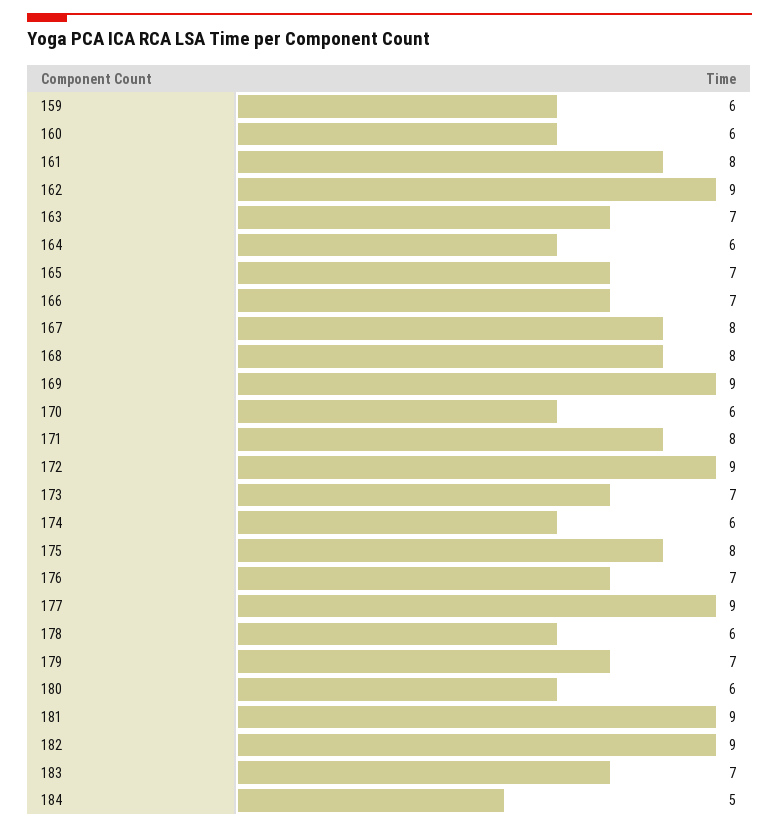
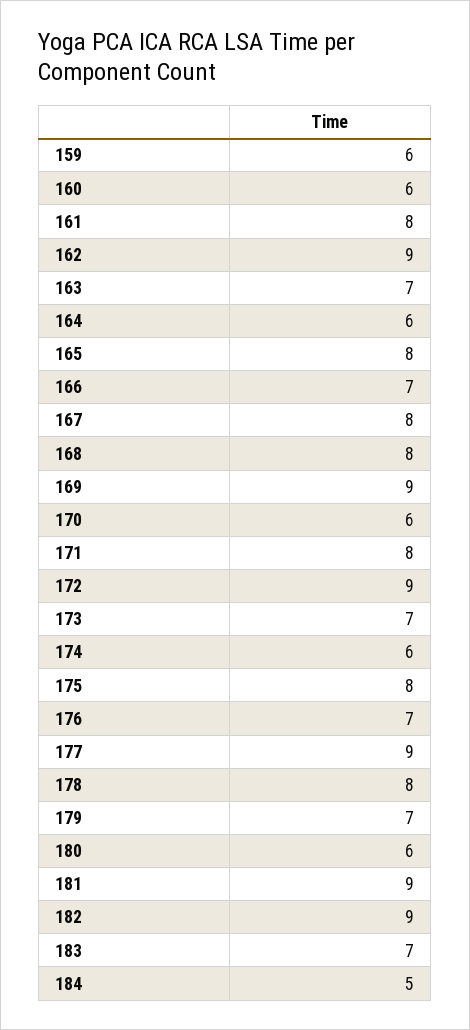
  {
    "159": 6,
    "160": 6,
    "161": 8,
    "162": 9,
    "163": 7,
    "164": 6,
-   "165": 7,
+   "165": 8,
    "166": 7,
    "167": 8,
    "168": 8,
    "169": 9,
    "170": 6,
    "171": 8,
    "172": 9,
    "173": 7,
    "174": 6,
    "175": 8,
    "176": 7,
    "177": 9,
-   "178": 6,
+   "178": 8,
    "179": 7,
    "180": 6,
    "181": 9,
    "182": 9,
    "183": 7,
    "184": 5
  }

